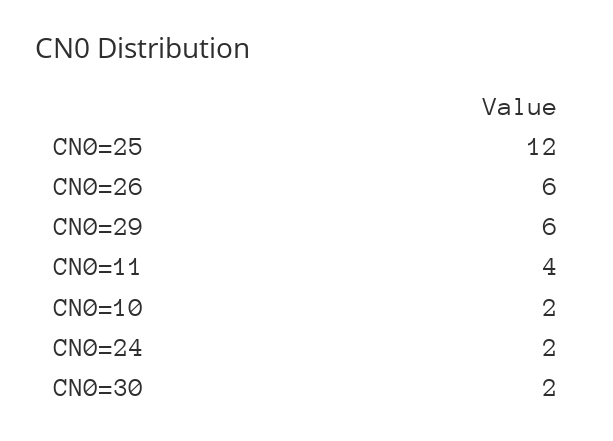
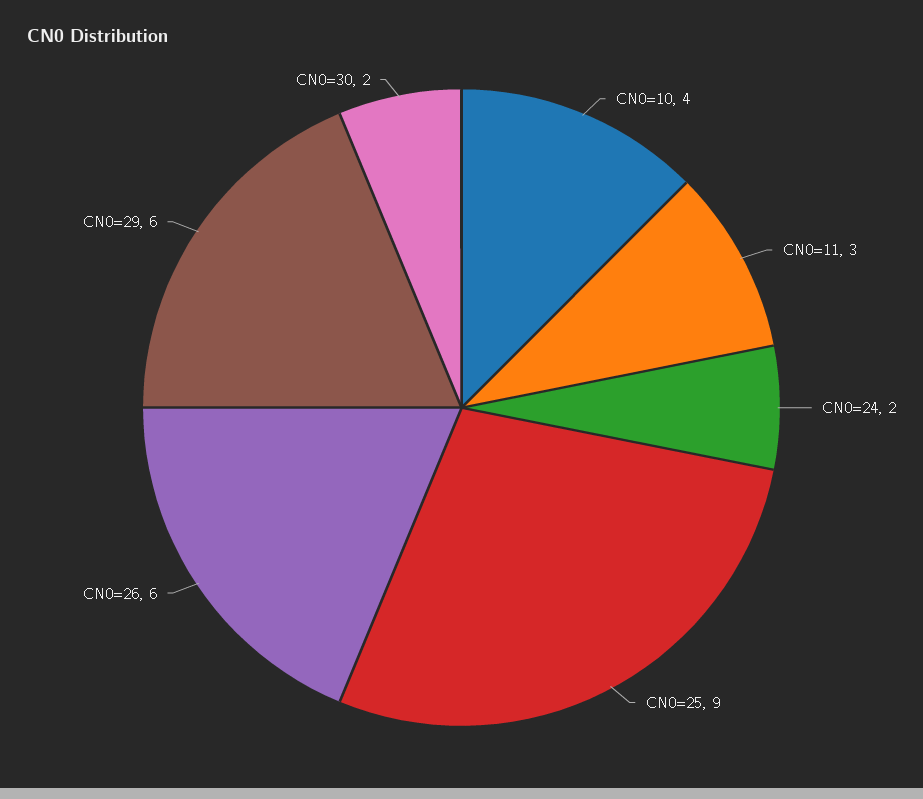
  {
-   "CN0=25": 12,
+   "CN0=25": 9,
    "CN0=26": 6,
    "CN0=29": 6,
-   "CN0=11": 4,
+   "CN0=11": 3,
-   "CN0=10": 2,
+   "CN0=10": 4,
    "CN0=24": 2,
    "CN0=30": 2
  }

